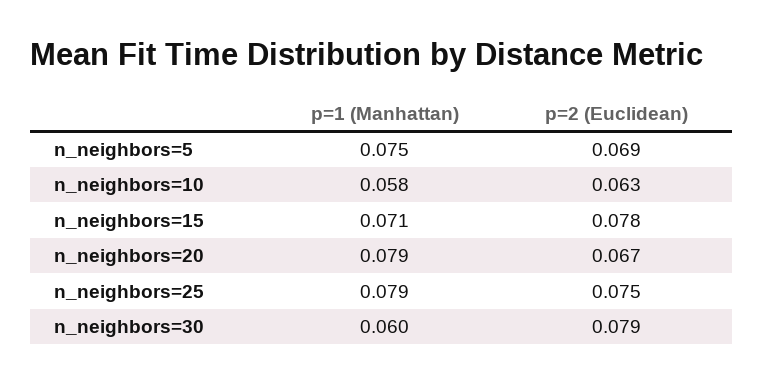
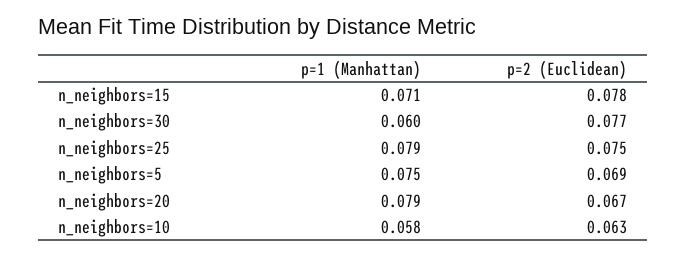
  {
    "p=1 (Manhattan)": {
      "n_neighbors=5": 0.075,
      "n_neighbors=10": 0.058,
      "n_neighbors=15": 0.071,
      "n_neighbors=20": 0.079,
      "n_neighbors=25": 0.079,
      "n_neighbors=30": 0.06
    },
    "p=2 (Euclidean)": {
      "n_neighbors=5": 0.069,
      "n_neighbors=10": 0.063,
      "n_neighbors=15": 0.078,
      "n_neighbors=20": 0.067,
      "n_neighbors=25": 0.075,
-     "n_neighbors=30": 0.079
+     "n_neighbors=30": 0.077
    }
  }

